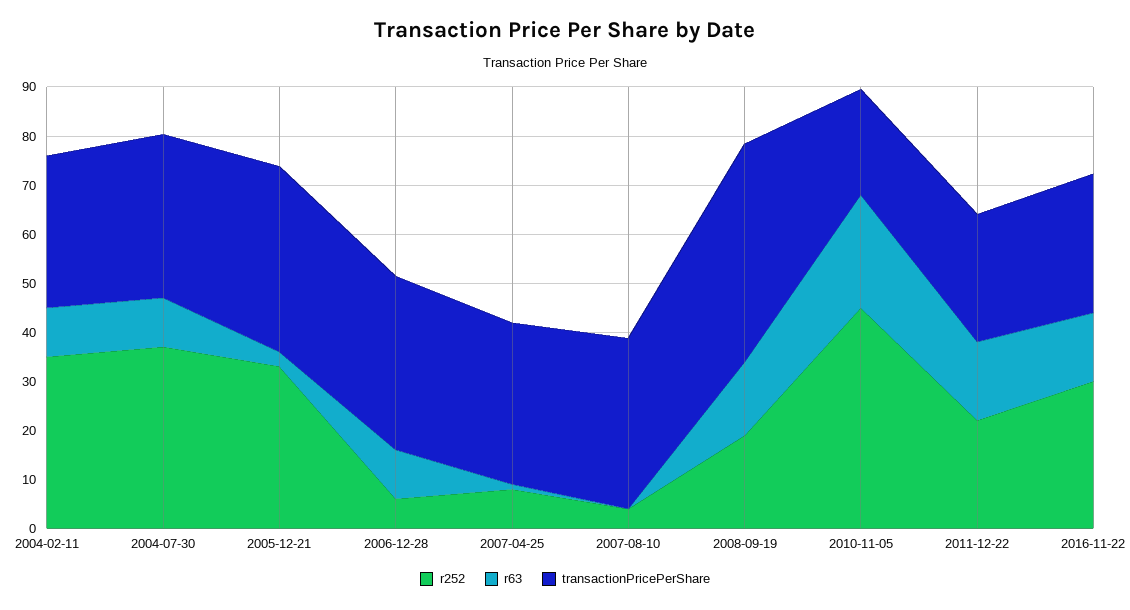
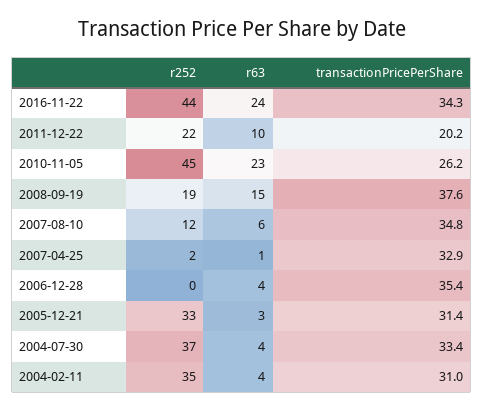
  {
    "r252": {
      "2004-02-11": 35,
      "2004-07-30": 37,
      "2005-12-21": 33,
-     "2006-12-28": 6,
+     "2006-12-28": 0,
-     "2007-04-25": 8,
+     "2007-04-25": 2,
-     "2007-08-10": 4,
+     "2007-08-10": 12,
      "2008-09-19": 19,
      "2010-11-05": 45,
      "2011-12-22": 22,
-     "2016-11-22": 30
+     "2016-11-22": 44
    },
    "r63": {
-     "2004-02-11": 10,
+     "2004-02-11": 4,
-     "2004-07-30": 10,
+     "2004-07-30": 4,
      "2005-12-21": 3,
-     "2006-12-28": 10,
+     "2006-12-28": 4,
      "2007-04-25": 1,
-     "2007-08-10": 0,
+     "2007-08-10": 6,
      "2008-09-19": 15,
      "2010-11-05": 23,
-     "2011-12-22": 16,
+     "2011-12-22": 10,
-     "2016-11-22": 14
+     "2016-11-22": 24
    },
    "transactionPricePerShare": {
      "2004-02-11": 31,
      "2004-07-30": 33.4,
-     "2005-12-21": 38,
+     "2005-12-21": 31.4,
      "2006-12-28": 35.4,
      "2007-04-25": 32.9,
      "2007-08-10": 34.8,
-     "2008-09-19": 44,
+     "2008-09-19": 37.6,
-     "2010-11-05": 22,
+     "2010-11-05": 26.2,
-     "2011-12-22": 26,
+     "2011-12-22": 20.2,
-     "2016-11-22": 28
+     "2016-11-22": 34.3
    }
  }

